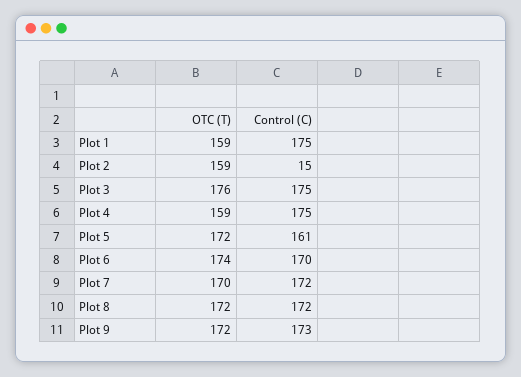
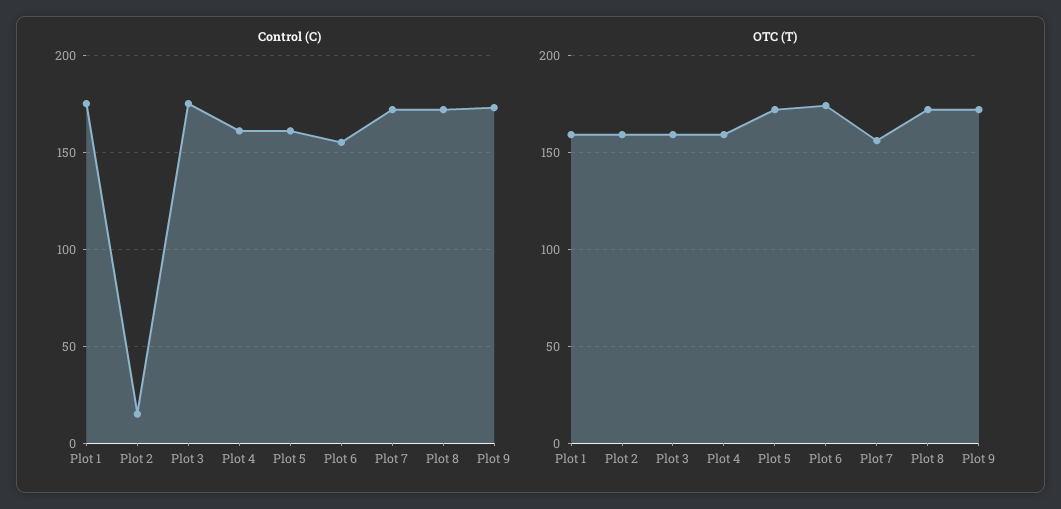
  {
    "OTC (T)": {
      "Plot 1": 159,
      "Plot 2": 159,
-     "Plot 3": 176,
+     "Plot 3": 160,
      "Plot 4": 159,
      "Plot 5": 172,
      "Plot 6": 174,
-     "Plot 7": 170,
+     "Plot 7": 155,
      "Plot 8": 172,
      "Plot 9": 172
    },
    "Control (C)": {
      "Plot 1": 175,
      "Plot 2": 15,
      "Plot 3": 175,
-     "Plot 4": 175,
+     "Plot 4": 160,
      "Plot 5": 161,
-     "Plot 6": 170,
+     "Plot 6": 155,
      "Plot 7": 172,
      "Plot 8": 172,
      "Plot 9": 173
    }
  }

